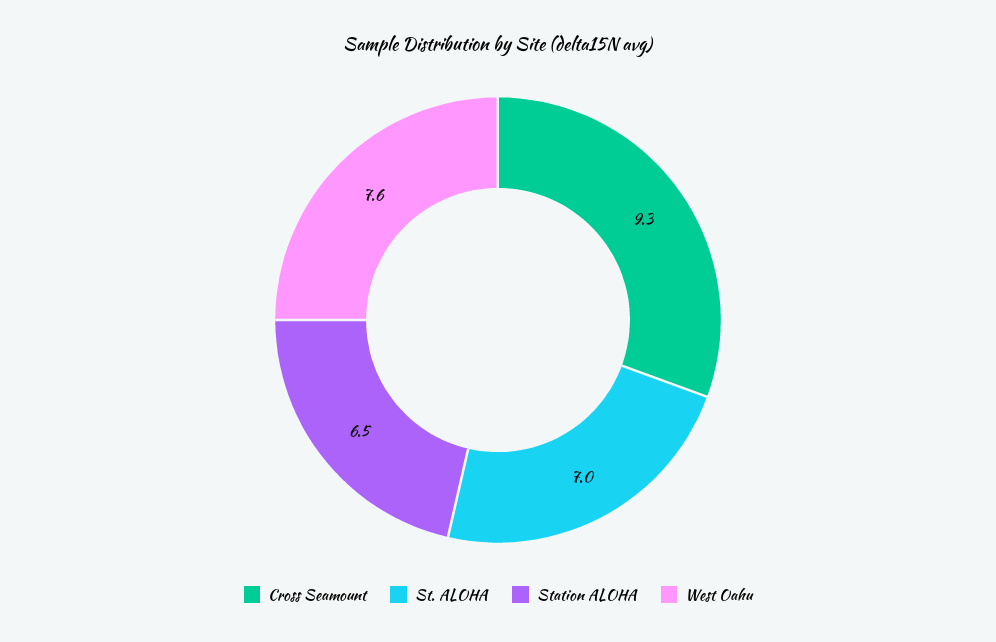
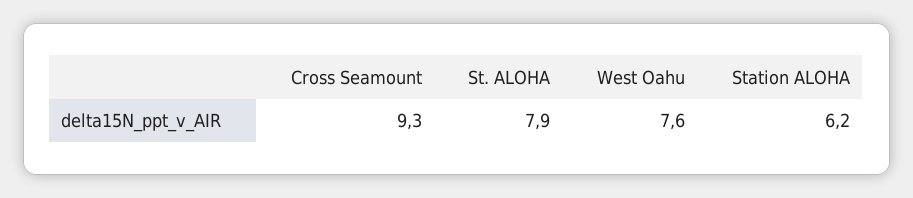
  {
    "Cross Seamount": 9.3,
-   "St. ALOHA": 7,
+   "St. ALOHA": 7.9,
-   "Station ALOHA": 6.5,
+   "Station ALOHA": 6.2,
    "West Oahu": 7.6
  }

